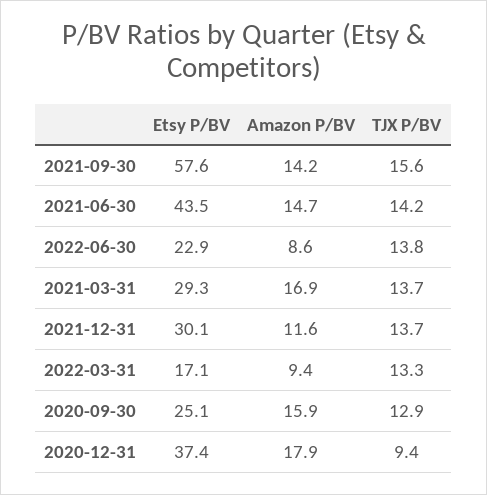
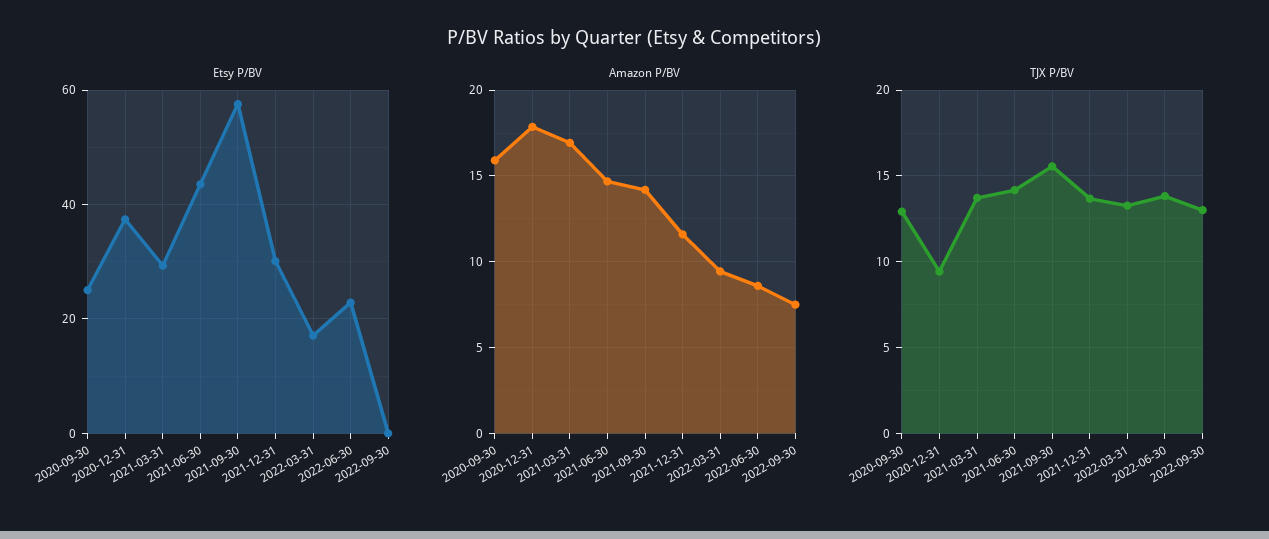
  {
    "Etsy P/BV": {
      "2021-09-30": 57.6,
      "2021-06-30": 43.5,
      "2022-06-30": 22.9,
      "2021-03-31": 29.3,
      "2021-12-31": 30.1,
      "2022-03-31": 17.1,
      "2020-09-30": 25.1,
-     "2020-12-31": 37.4
+     "2020-12-31": 37.4,
+     "2022-09-30": 0
    },
    "Amazon P/BV": {
      "2021-09-30": 14.2,
      "2021-06-30": 14.7,
      "2022-06-30": 8.6,
      "2021-03-31": 16.9,
      "2021-12-31": 11.6,
      "2022-03-31": 9.4,
      "2020-09-30": 15.9,
-     "2020-12-31": 17.9
+     "2020-12-31": 17.9,
+     "2022-09-30": 7.5
    },
    "TJX P/BV": {
      "2021-09-30": 15.6,
      "2021-06-30": 14.2,
      "2022-06-30": 13.8,
      "2021-03-31": 13.7,
      "2021-12-31": 13.7,
      "2022-03-31": 13.3,
      "2020-09-30": 12.9,
-     "2020-12-31": 9.4
+     "2020-12-31": 9.4,
+     "2022-09-30": 13
    }
  }

